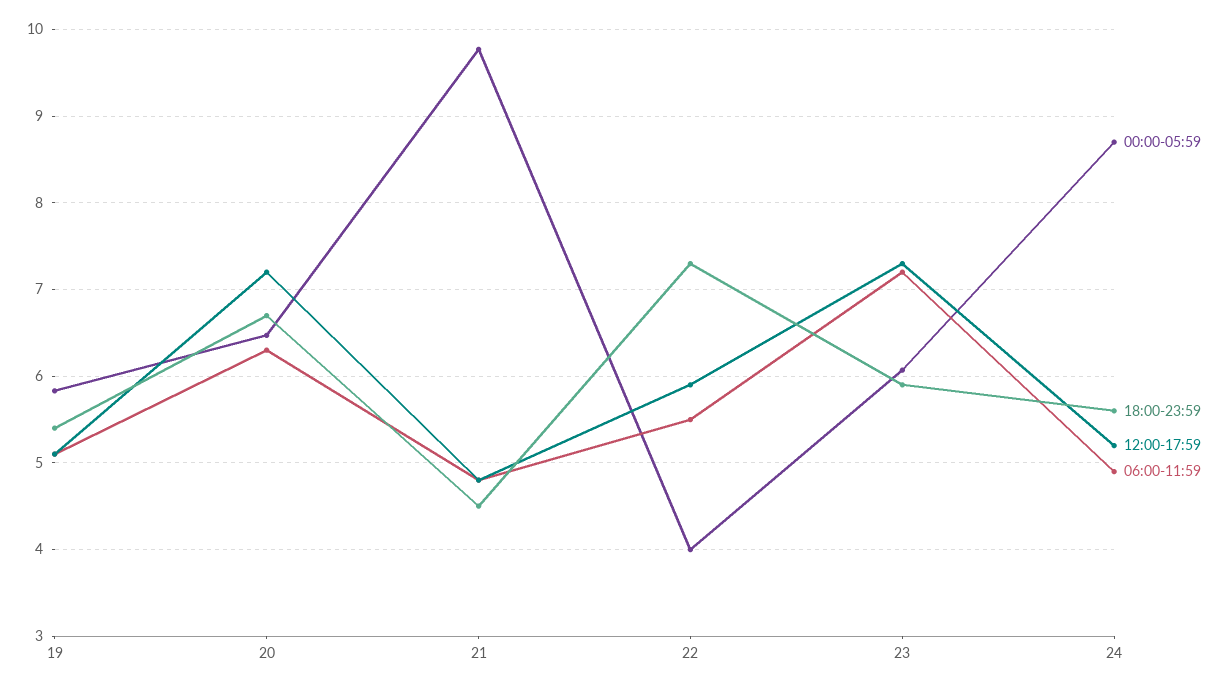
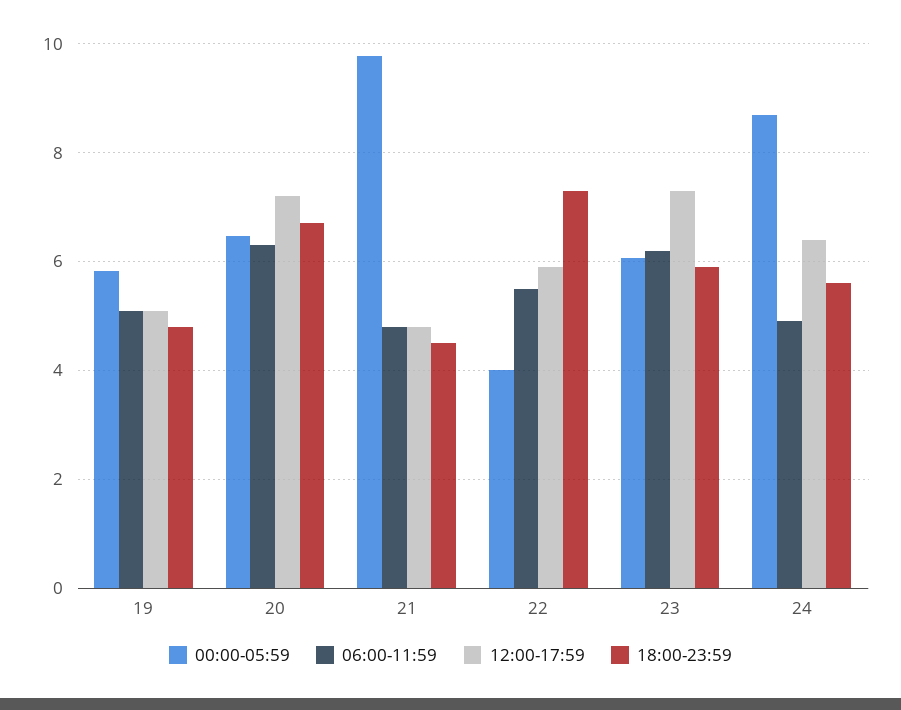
  {
    "00:00-05:59": {
      "19": 5.8,
      "20": 6.5,
      "21": 9.8,
      "22": 4,
      "23": 6.1,
      "24": 8.7
    },
    "18:00-23:59": {
-     "19": 5.4,
+     "19": 4.8,
      "20": 6.7,
      "21": 4.5,
      "22": 7.3,
      "23": 5.9,
      "24": 5.6
    },
    "12:00-17:59": {
      "19": 5.1,
      "20": 7.2,
      "21": 4.8,
      "22": 5.9,
      "23": 7.3,
-     "24": 5.2
+     "24": 6.4
    },
    "06:00-11:59": {
      "19": 5.1,
      "20": 6.3,
      "21": 4.8,
      "22": 5.5,
-     "23": 7.2,
+     "23": 6.2,
      "24": 4.9
    }
  }

